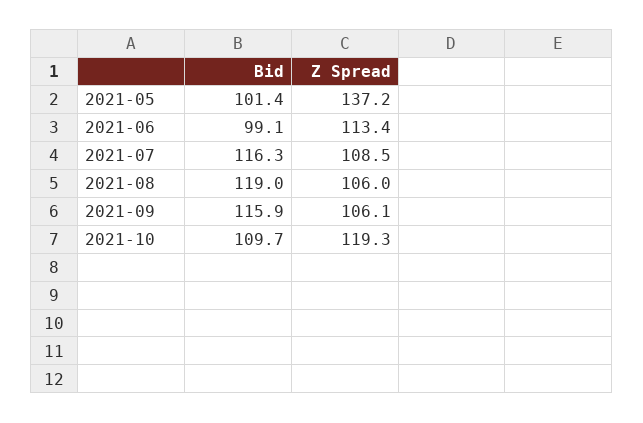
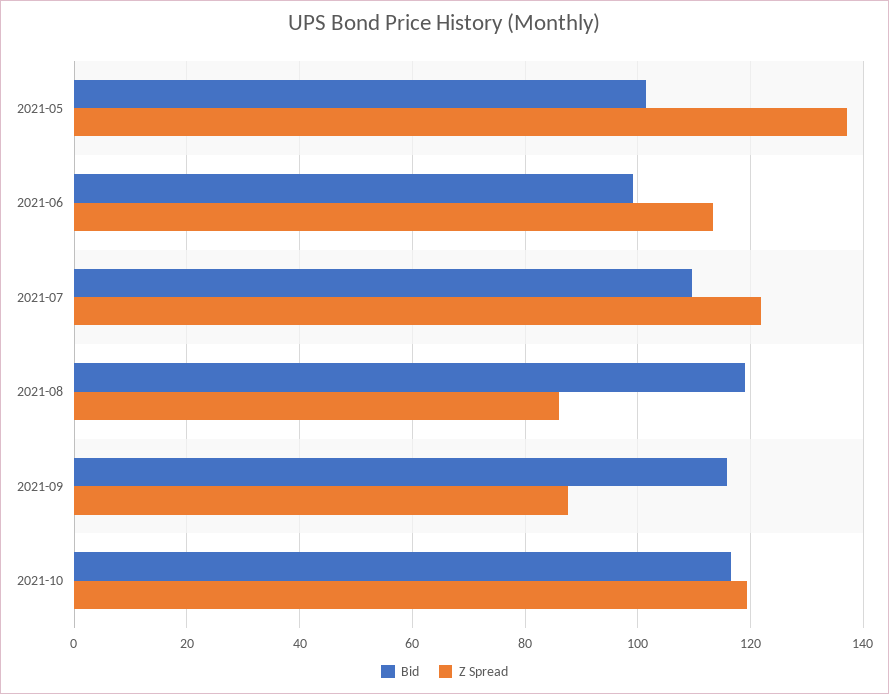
  {
    "Bid": {
      "2021-05": 101.4,
      "2021-06": 99.1,
-     "2021-07": 116.3,
+     "2021-07": 110,
      "2021-08": 119,
      "2021-09": 115.9,
-     "2021-10": 109.7
+     "2021-10": 116
    },
    "Z Spread": {
      "2021-05": 137.2,
      "2021-06": 113.4,
-     "2021-07": 108.5,
+     "2021-07": 122,
-     "2021-08": 106,
+     "2021-08": 86,
-     "2021-09": 106.1,
+     "2021-09": 88,
      "2021-10": 119.3
    }
  }

